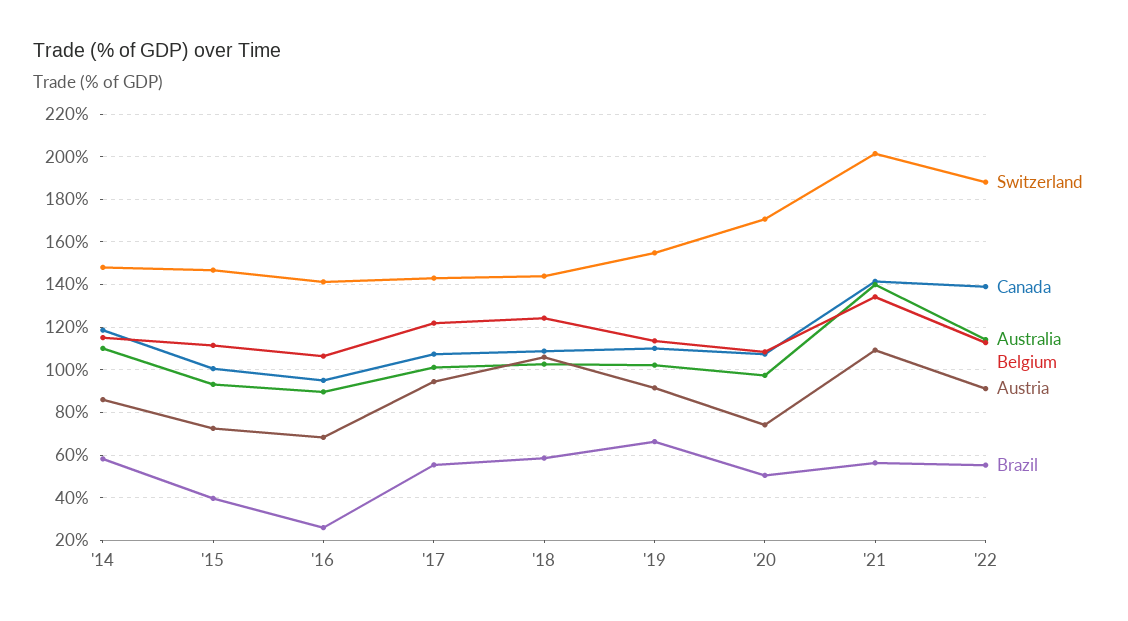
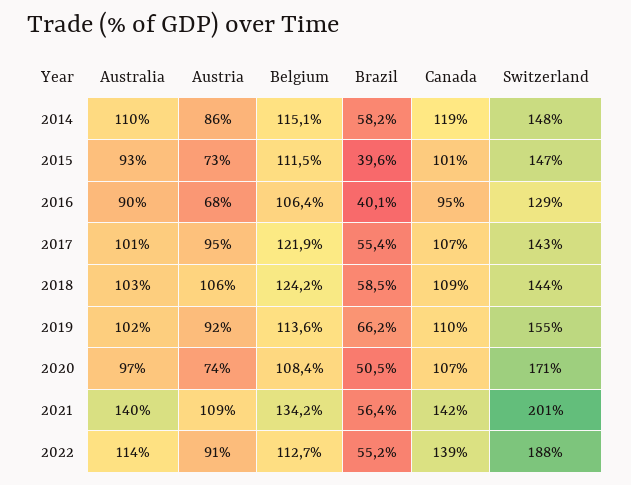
  {
    "Switzerland": {
      "'14": 148,
      "'15": 147,
-     "'16": 140,
+     "'16": 129,
      "'17": 143,
      "'18": 144,
      "'19": 155,
      "'20": 171,
      "'21": 201,
      "'22": 188
    },
    "Canada": {
      "'14": 119,
      "'15": 101,
      "'16": 95,
      "'17": 107,
      "'18": 109,
      "'19": 110,
      "'20": 107,
      "'21": 142,
      "'22": 139
    },
    "Australia": {
      "'14": 110,
      "'15": 93,
      "'16": 90,
      "'17": 101,
      "'18": 103,
      "'19": 102,
      "'20": 97,
      "'21": 140,
      "'22": 114
    },
    "Belgium": {
      "'14": 115.1,
      "'15": 111.5,
      "'16": 106.4,
      "'17": 121.9,
      "'18": 124.2,
      "'19": 113.6,
      "'20": 108.4,
      "'21": 134.2,
      "'22": 112.7
    },
    "Austria": {
      "'14": 86,
      "'15": 73,
      "'16": 68,
      "'17": 95,
      "'18": 106,
      "'19": 92,
      "'20": 74,
      "'21": 109,
      "'22": 91
    },
    "Brazil": {
      "'14": 58.2,
      "'15": 39.6,
-     "'16": 25,
+     "'16": 40.1,
      "'17": 55.4,
      "'18": 58.5,
      "'19": 66.2,
      "'20": 50.5,
      "'21": 56.4,
      "'22": 55.2
    }
  }

